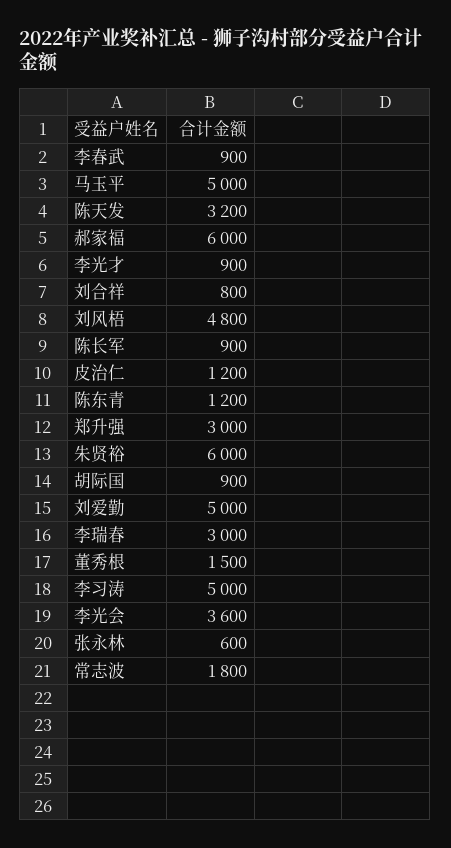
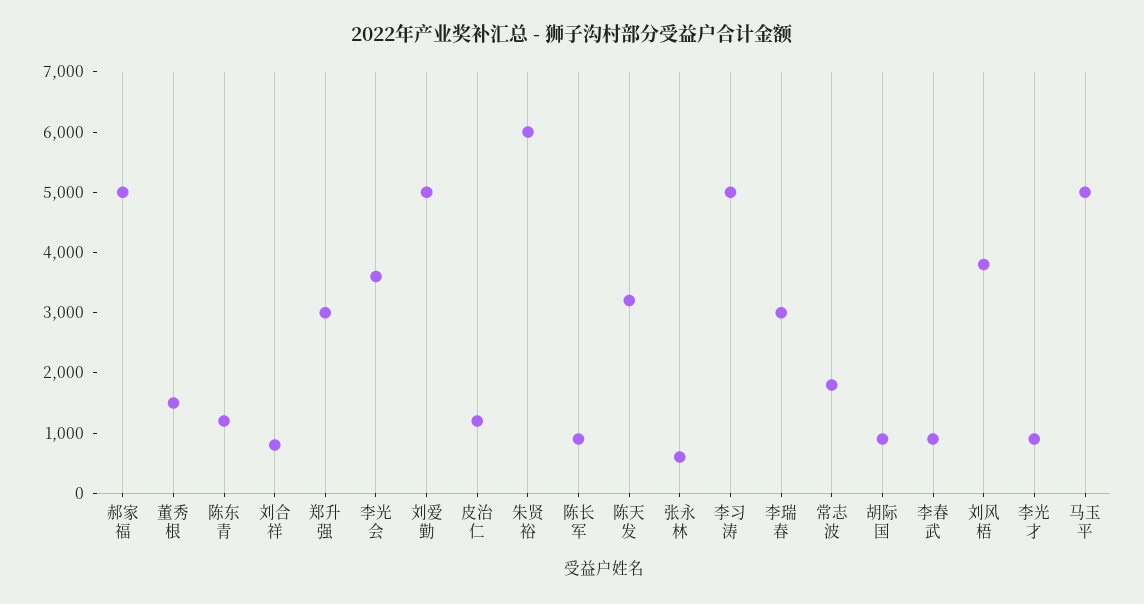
  {
    "李春武": 900,
    "马玉平": 5000,
    "陈天发": 3200,
-   "郝家福": 6000,
+   "郝家福": 5000,
    "李光才": 900,
    "刘合祥": 800,
-   "刘风梧": 4800,
+   "刘风梧": 3800,
    "陈长军": 900,
    "皮治仁": 1200,
    "陈东青": 1200,
    "郑升强": 3000,
    "朱贤裕": 6000,
    "胡际国": 900,
    "刘爱勤": 5000,
    "李瑞春": 3000,
    "董秀根": 1500,
    "李习涛": 5000,
    "李光会": 3600,
    "张永林": 600,
    "常志波": 1800
  }

